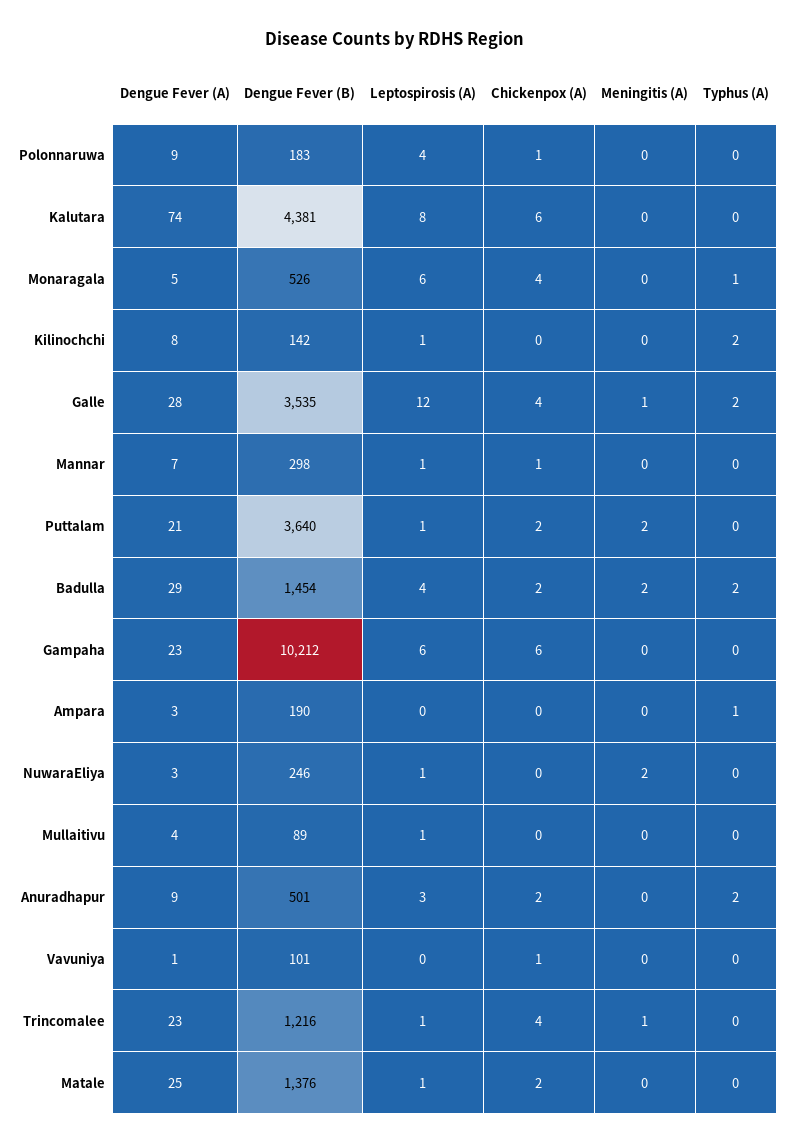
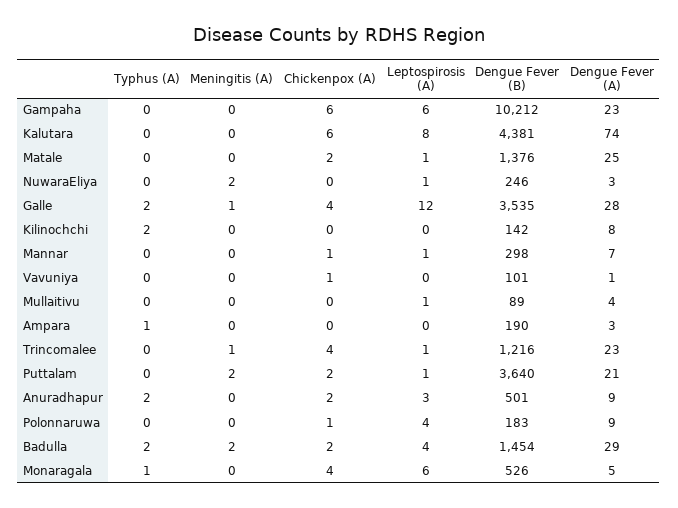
  {
    "Dengue Fever (A)": {
      "Polonnaruwa": 9,
      "Kalutara": 74,
      "Monaragala": 5,
      "Kilinochchi": 8,
      "Galle": 28,
      "Mannar": 7,
      "Puttalam": 21,
      "Badulla": 29,
      "Gampaha": 23,
      "Ampara": 3,
      "NuwaraEliya": 3,
      "Mullaitivu": 4,
      "Anuradhapur": 9,
      "Vavuniya": 1,
      "Trincomalee": 23,
      "Matale": 25
    },
    "Dengue Fever (B)": {
      "Polonnaruwa": 183,
      "Kalutara": 4381,
      "Monaragala": 526,
      "Kilinochchi": 142,
      "Galle": 3535,
      "Mannar": 298,
      "Puttalam": 3640,
      "Badulla": 1454,
      "Gampaha": 10212,
      "Ampara": 190,
      "NuwaraEliya": 246,
      "Mullaitivu": 89,
      "Anuradhapur": 501,
      "Vavuniya": 101,
      "Trincomalee": 1216,
      "Matale": 1376
    },
    "Leptospirosis (A)": {
      "Polonnaruwa": 4,
      "Kalutara": 8,
      "Monaragala": 6,
-     "Kilinochchi": 1,
+     "Kilinochchi": 0,
      "Galle": 12,
      "Mannar": 1,
      "Puttalam": 1,
      "Badulla": 4,
      "Gampaha": 6,
      "Ampara": 0,
      "NuwaraEliya": 1,
      "Mullaitivu": 1,
      "Anuradhapur": 3,
      "Vavuniya": 0,
      "Trincomalee": 1,
      "Matale": 1
    },
    "Chickenpox (A)": {
      "Polonnaruwa": 1,
      "Kalutara": 6,
      "Monaragala": 4,
      "Kilinochchi": 0,
      "Galle": 4,
      "Mannar": 1,
      "Puttalam": 2,
      "Badulla": 2,
      "Gampaha": 6,
      "Ampara": 0,
      "NuwaraEliya": 0,
      "Mullaitivu": 0,
      "Anuradhapur": 2,
      "Vavuniya": 1,
      "Trincomalee": 4,
      "Matale": 2
    },
    "Meningitis (A)": {
      "Polonnaruwa": 0,
      "Kalutara": 0,
      "Monaragala": 0,
      "Kilinochchi": 0,
      "Galle": 1,
      "Mannar": 0,
      "Puttalam": 2,
      "Badulla": 2,
      "Gampaha": 0,
      "Ampara": 0,
      "NuwaraEliya": 2,
      "Mullaitivu": 0,
      "Anuradhapur": 0,
      "Vavuniya": 0,
      "Trincomalee": 1,
      "Matale": 0
    },
    "Typhus (A)": {
      "Polonnaruwa": 0,
      "Kalutara": 0,
      "Monaragala": 1,
      "Kilinochchi": 2,
      "Galle": 2,
      "Mannar": 0,
      "Puttalam": 0,
      "Badulla": 2,
      "Gampaha": 0,
      "Ampara": 1,
      "NuwaraEliya": 0,
      "Mullaitivu": 0,
      "Anuradhapur": 2,
      "Vavuniya": 0,
      "Trincomalee": 0,
      "Matale": 0
    }
  }

